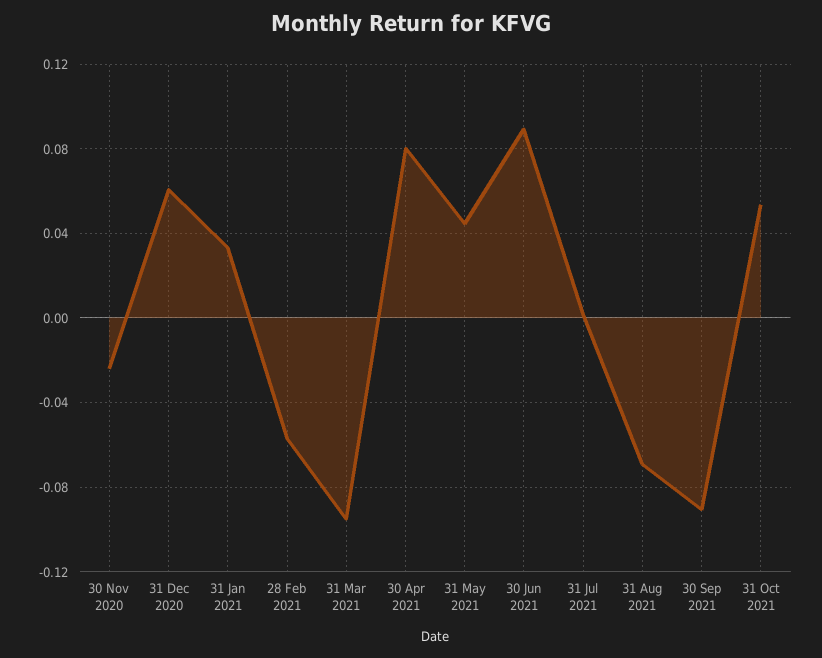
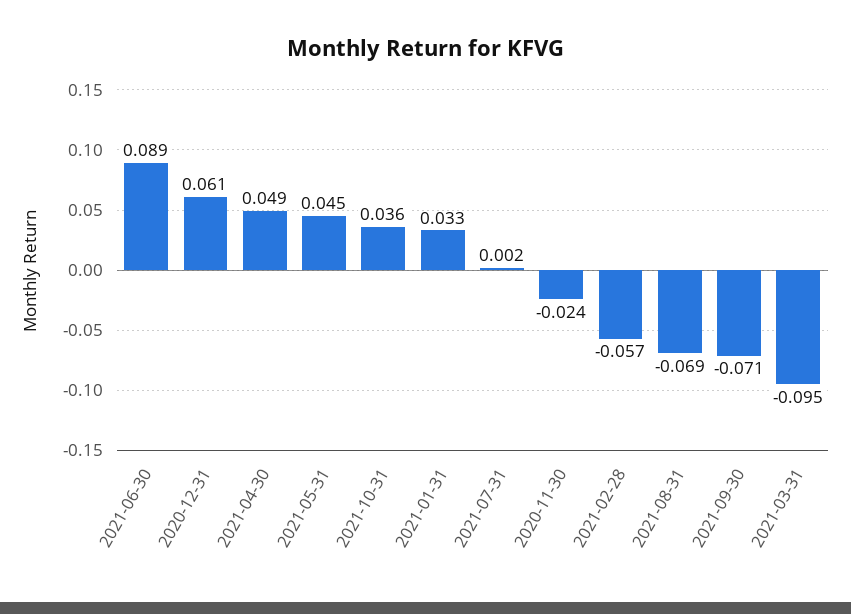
  {
    "30 Nov 2020": -0.024,
    "31 Dec 2020": 0.061,
    "31 Jan 2021": 0.033,
    "28 Feb 2021": -0.057,
    "31 Mar 2021": -0.095,
-   "30 Apr 2021": 0.08,
+   "30 Apr 2021": 0.049,
    "31 May 2021": 0.045,
    "30 Jun 2021": 0.089,
    "31 Jul 2021": 0.002,
    "31 Aug 2021": -0.069,
-   "30 Sep 2021": -0.09,
+   "30 Sep 2021": -0.071,
-   "31 Oct 2021": 0.055
+   "31 Oct 2021": 0.036
  }

